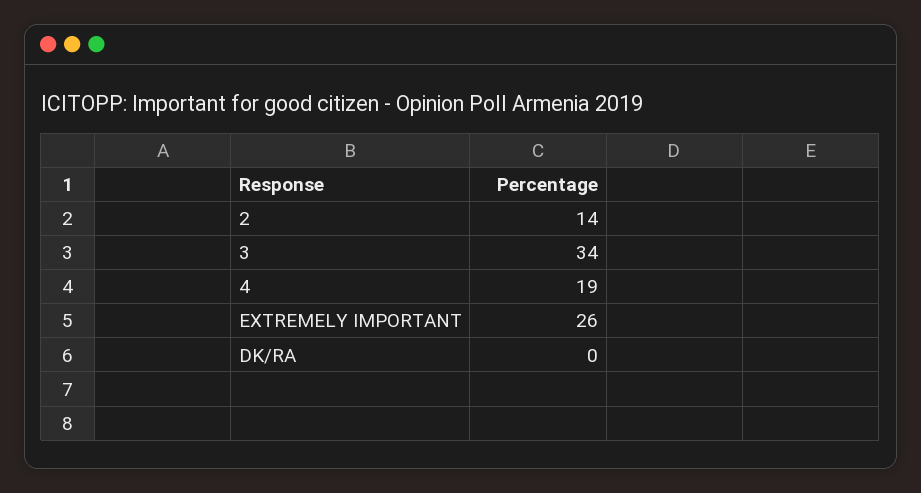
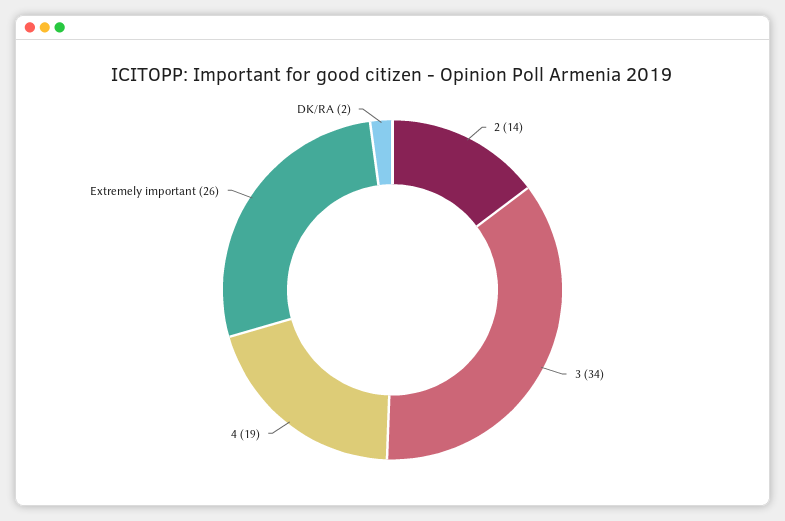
  {
    "2": 14,
    "3": 34,
    "4": 19,
    "EXTREMELY IMPORTANT": 26,
-   "DK/RA": 0
+   "DK/RA": 2
  }

